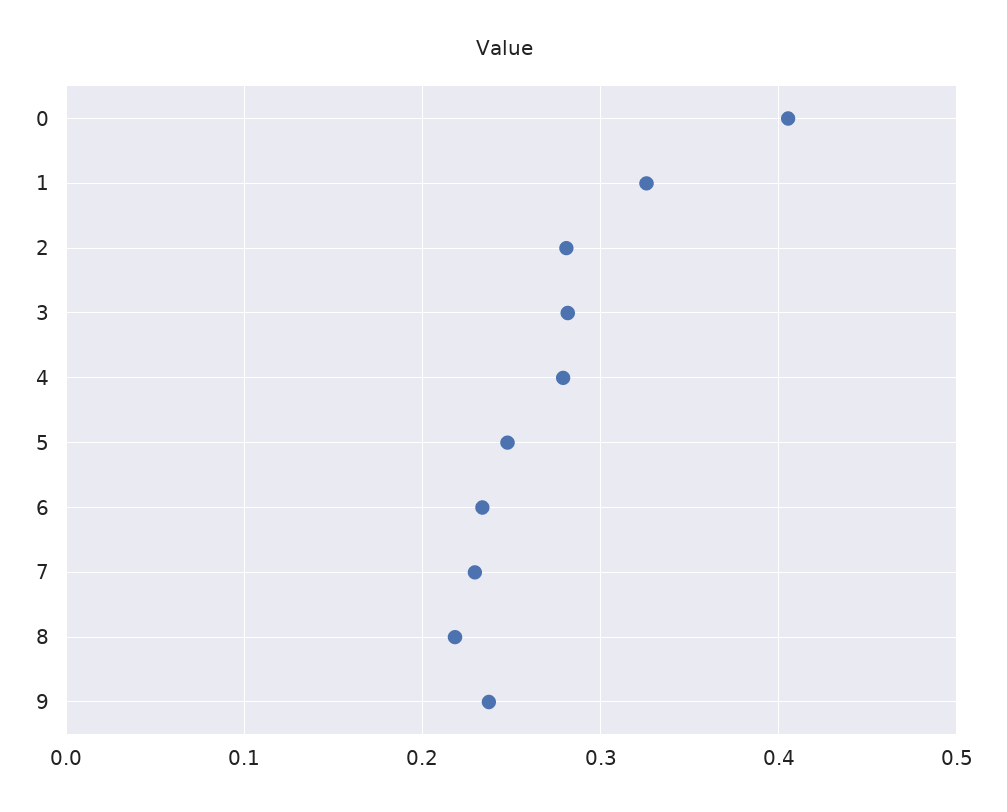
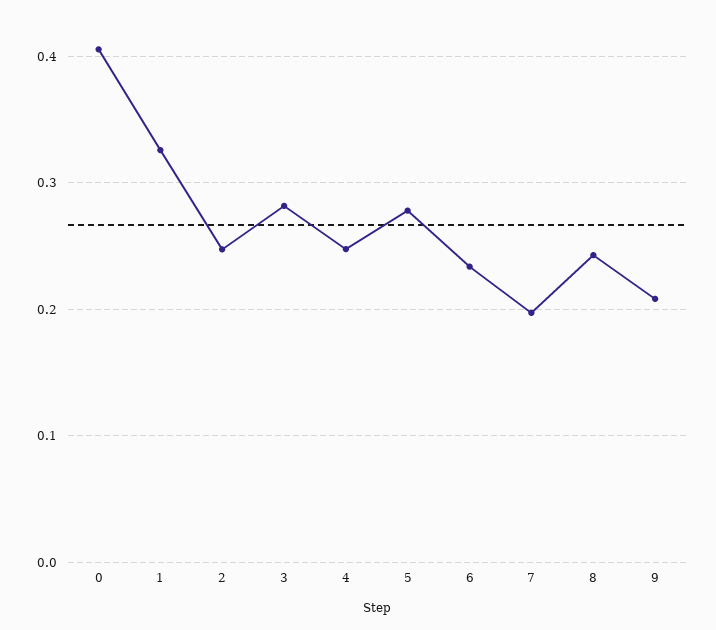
  {
    "0": 0.41,
    "1": 0.33,
-   "2": 0.28,
+   "2": 0.25,
    "3": 0.28,
-   "4": 0.28,
+   "4": 0.25,
-   "5": 0.25,
+   "5": 0.28,
    "6": 0.23,
-   "7": 0.23,
+   "7": 0.2,
-   "8": 0.22,
+   "8": 0.24,
-   "9": 0.24
+   "9": 0.21
  }

